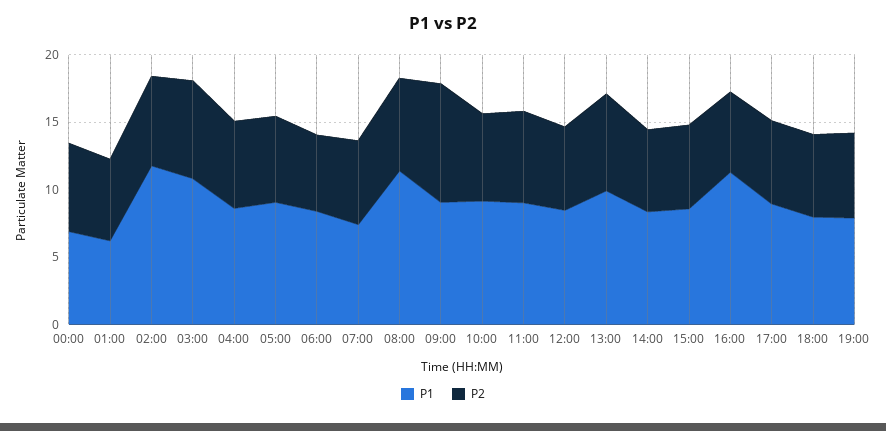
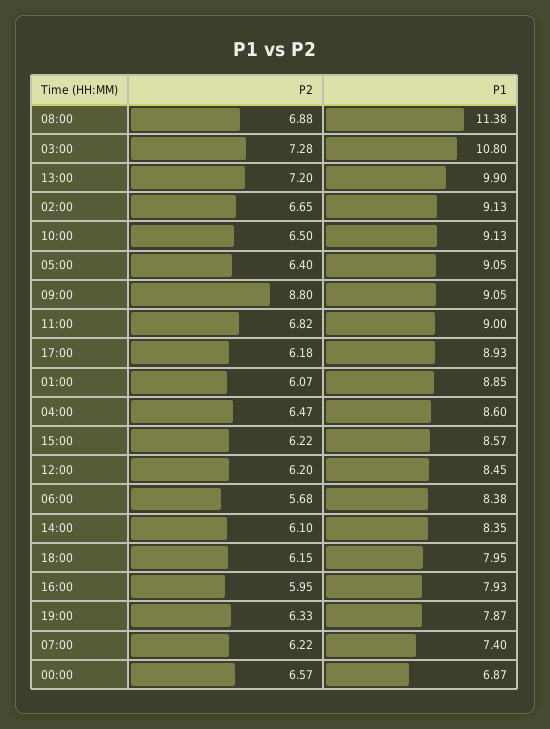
  {
    "P1": {
      "00:00": 6.87,
-     "01:00": 6,
+     "01:00": 8.85,
-     "02:00": 12,
+     "02:00": 9.13,
      "03:00": 10.8,
      "04:00": 8.6,
      "05:00": 9.05,
      "06:00": 8.38,
      "07:00": 7.4,
      "08:00": 11.38,
      "09:00": 9.05,
      "10:00": 9.13,
      "11:00": 9,
      "12:00": 8.45,
      "13:00": 9.9,
      "14:00": 8.35,
      "15:00": 8.57,
-     "16:00": 11,
+     "16:00": 7.93,
      "17:00": 8.93,
      "18:00": 7.95,
      "19:00": 7.87
    },
    "P2": {
      "00:00": 6.57,
      "01:00": 6.07,
      "02:00": 6.65,
      "03:00": 7.28,
      "04:00": 6.47,
      "05:00": 6.4,
      "06:00": 5.68,
      "07:00": 6.22,
      "08:00": 6.88,
      "09:00": 8.8,
      "10:00": 6.5,
      "11:00": 6.82,
      "12:00": 6.2,
      "13:00": 7.2,
      "14:00": 6.1,
      "15:00": 6.22,
      "16:00": 5.95,
      "17:00": 6.18,
      "18:00": 6.15,
      "19:00": 6.33
    }
  }

